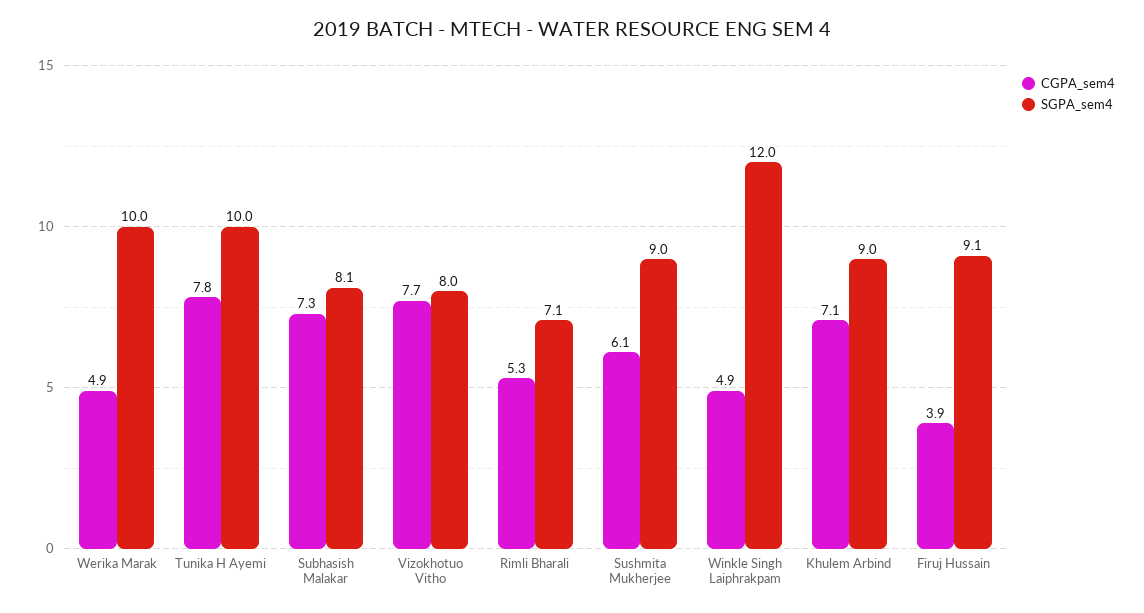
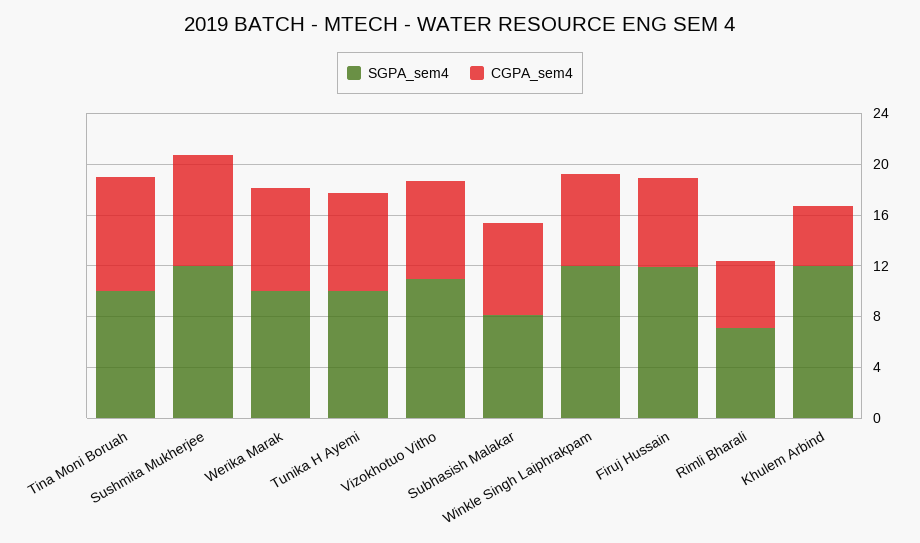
  {
    "CGPA_sem4": {
-     "Werika Marak": 4.9,
+     "Werika Marak": 8,
      "Tunika H Ayemi": 7.8,
      "Subhasish Malakar": 7.3,
      "Vizokhotuo Vitho": 7.7,
      "Rimli Bharali": 5.3,
-     "Sushmita Mukherjee": 6.1,
+     "Sushmita Mukherjee": 9,
-     "Winkle Singh Laiphrakpam": 4.9,
+     "Winkle Singh Laiphrakpam": 7,
-     "Khulem Arbind": 7.1,
+     "Khulem Arbind": 5,
-     "Firuj Hussain": 3.9
+     "Firuj Hussain": 7,
+     "Tina Moni Boruah": 9
    },
    "SGPA_sem4": {
      "Werika Marak": 10,
      "Tunika H Ayemi": 10,
      "Subhasish Malakar": 8.1,
-     "Vizokhotuo Vitho": 8,
+     "Vizokhotuo Vitho": 11,
      "Rimli Bharali": 7.1,
-     "Sushmita Mukherjee": 9,
+     "Sushmita Mukherjee": 12,
      "Winkle Singh Laiphrakpam": 12,
-     "Khulem Arbind": 9,
+     "Khulem Arbind": 12,
-     "Firuj Hussain": 9.1
+     "Firuj Hussain": 12,
+     "Tina Moni Boruah": 10
    }
  }

